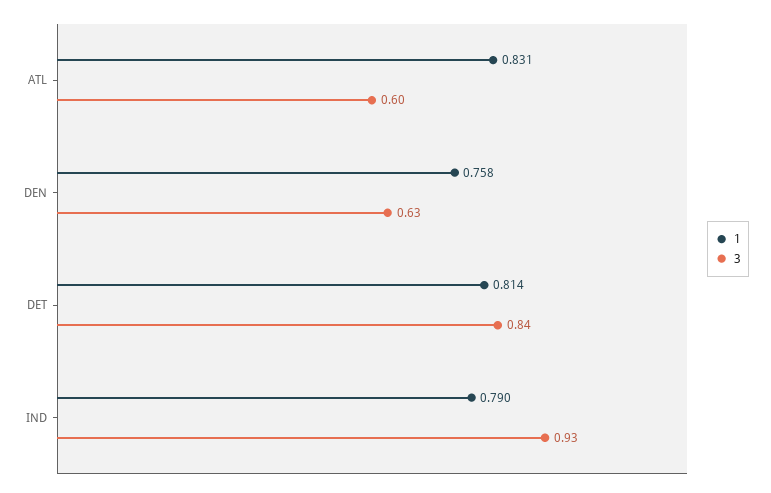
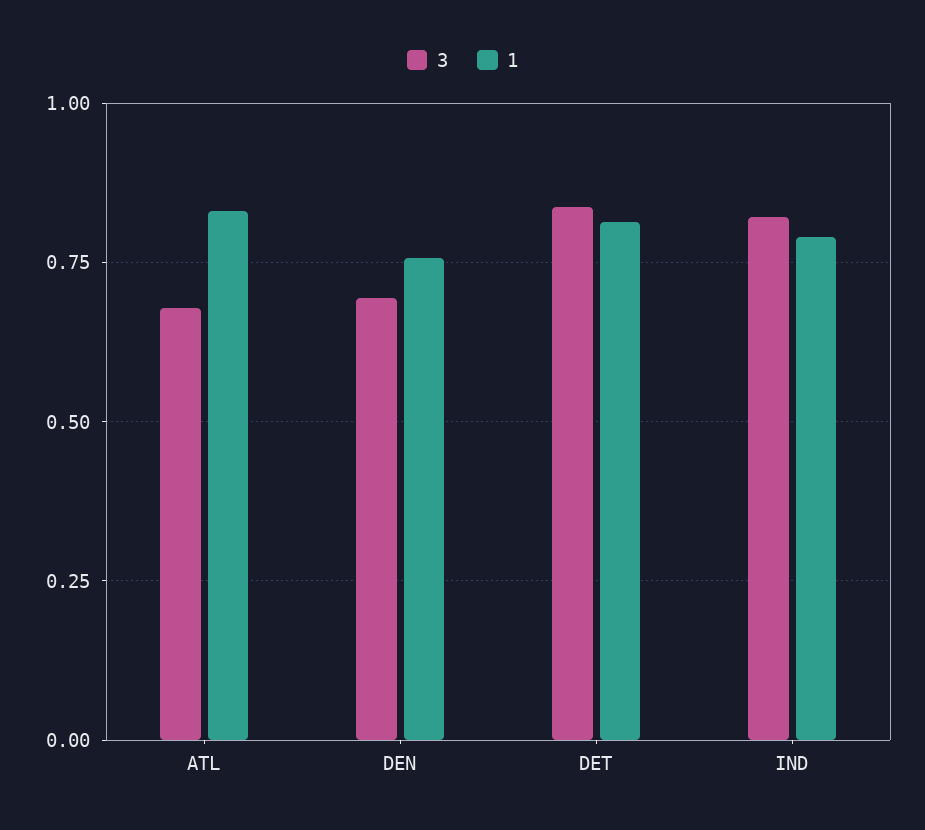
  {
    "1": {
      "ATL": 0.831,
      "DEN": 0.758,
      "DET": 0.814,
      "IND": 0.79
    },
    "3": {
-     "ATL": 0.6,
+     "ATL": 0.675,
-     "DEN": 0.63,
+     "DEN": 0.7,
      "DET": 0.84,
-     "IND": 0.93
+     "IND": 0.825
    }
  }

